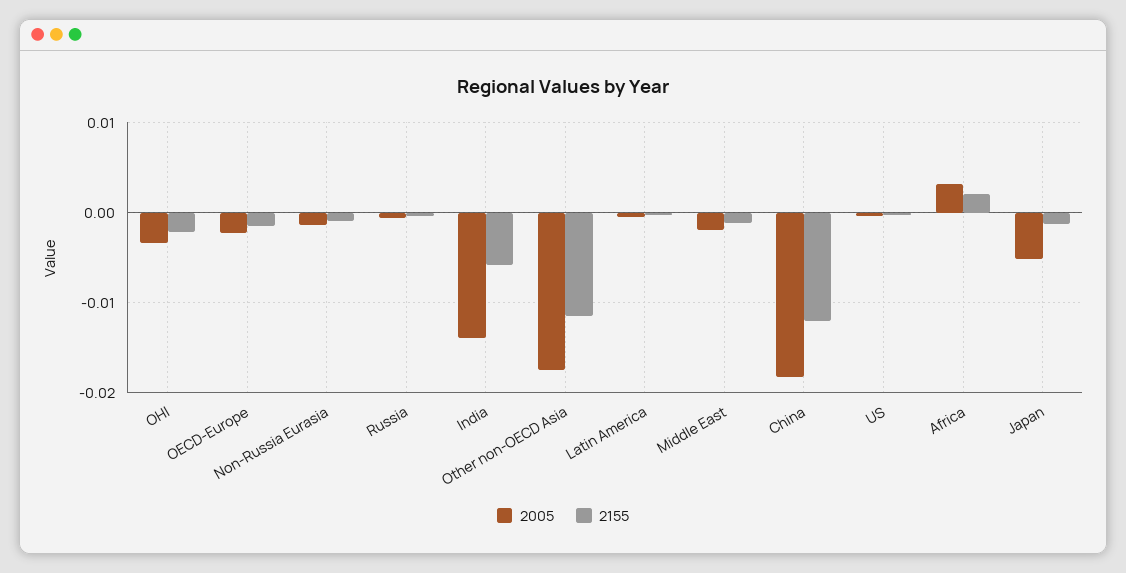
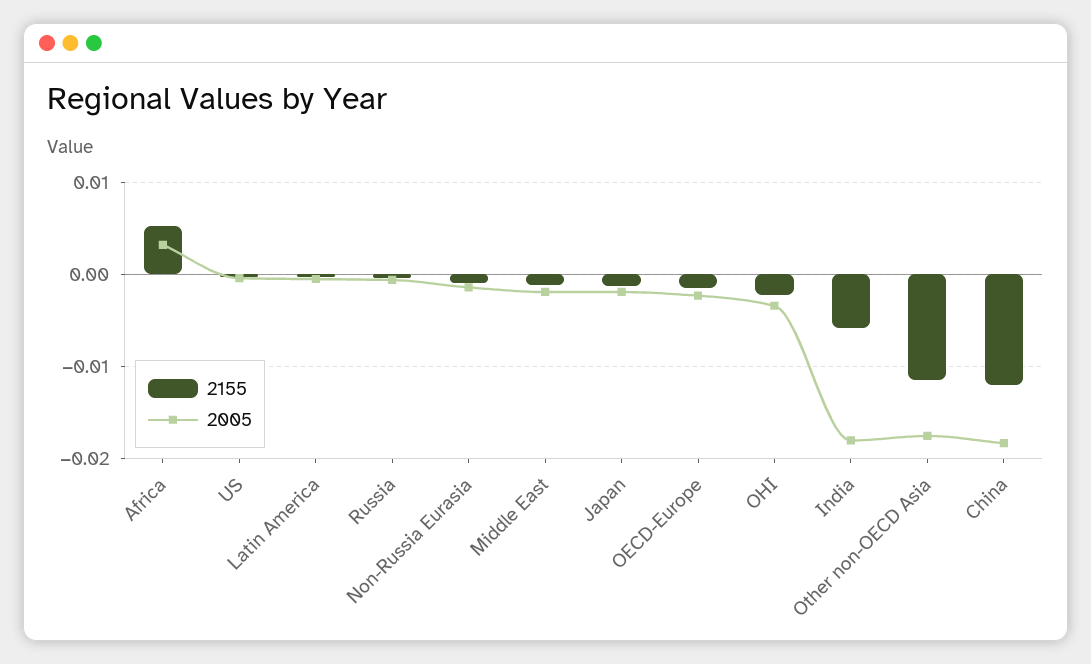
  {
    "2005": {
      "OHI": -0.003,
      "OECD-Europe": -0.002,
      "Non-Russia Eurasia": -0.001,
      "Russia": -0.001,
-     "India": -0.014,
+     "India": -0.018,
      "Other non-OECD Asia": -0.018,
      "Latin America": -0.001,
      "Middle East": -0.002,
      "China": -0.018,
      "US": 0,
      "Africa": 0.003,
-     "Japan": -0.005
+     "Japan": -0.002
    },
    "2155": {
      "OHI": -0.002,
      "OECD-Europe": -0.002,
      "Non-Russia Eurasia": -0.001,
      "Russia": 0,
      "India": -0.006,
      "Other non-OECD Asia": -0.012,
      "Latin America": 0,
      "Middle East": -0.001,
      "China": -0.012,
      "US": 0,
-     "Africa": 0.002,
+     "Africa": 0.005,
      "Japan": -0.001
    }
  }

